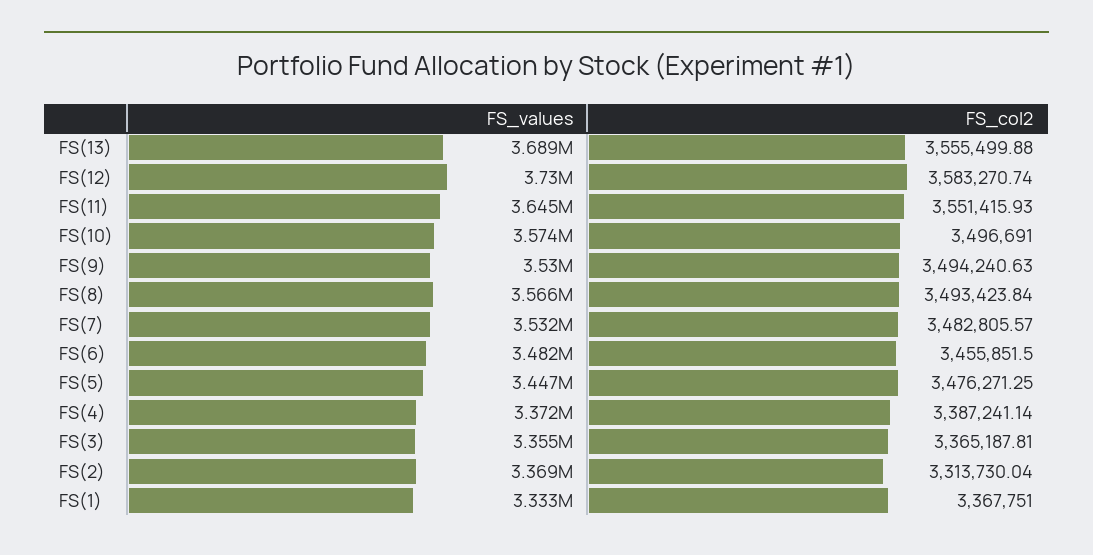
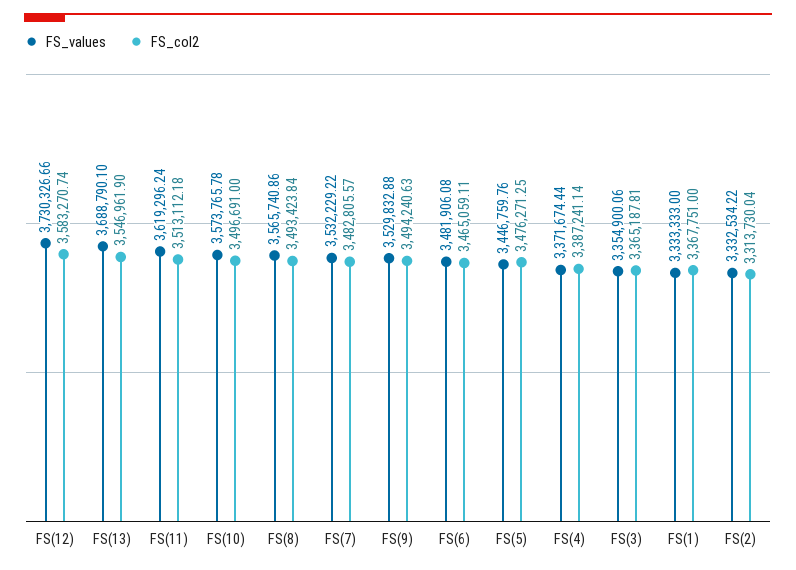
  {
    "FS_values": {
      "FS(13)": 3688790.1,
      "FS(12)": 3730326.66,
-     "FS(11)": 3645000,
+     "FS(11)": 3619296.24,
      "FS(10)": 3573765.78,
      "FS(9)": 3529832.88,
      "FS(8)": 3565740.86,
      "FS(7)": 3532229.22,
      "FS(6)": 3481906.08,
      "FS(5)": 3446759.76,
      "FS(4)": 3371674.44,
      "FS(3)": 3354900.06,
-     "FS(2)": 3369000,
+     "FS(2)": 3332534.22,
      "FS(1)": 3333333
    },
    "FS_col2": {
-     "FS(13)": 3555499.88,
+     "FS(13)": 3546961.9,
      "FS(12)": 3583270.74,
-     "FS(11)": 3551415.93,
+     "FS(11)": 3513112.18,
      "FS(10)": 3496691,
      "FS(9)": 3494240.63,
      "FS(8)": 3493423.84,
      "FS(7)": 3482805.57,
-     "FS(6)": 3455851.5,
+     "FS(6)": 3465059.11,
      "FS(5)": 3476271.25,
      "FS(4)": 3387241.14,
      "FS(3)": 3365187.81,
      "FS(2)": 3313730.04,
      "FS(1)": 3367751
    }
  }

